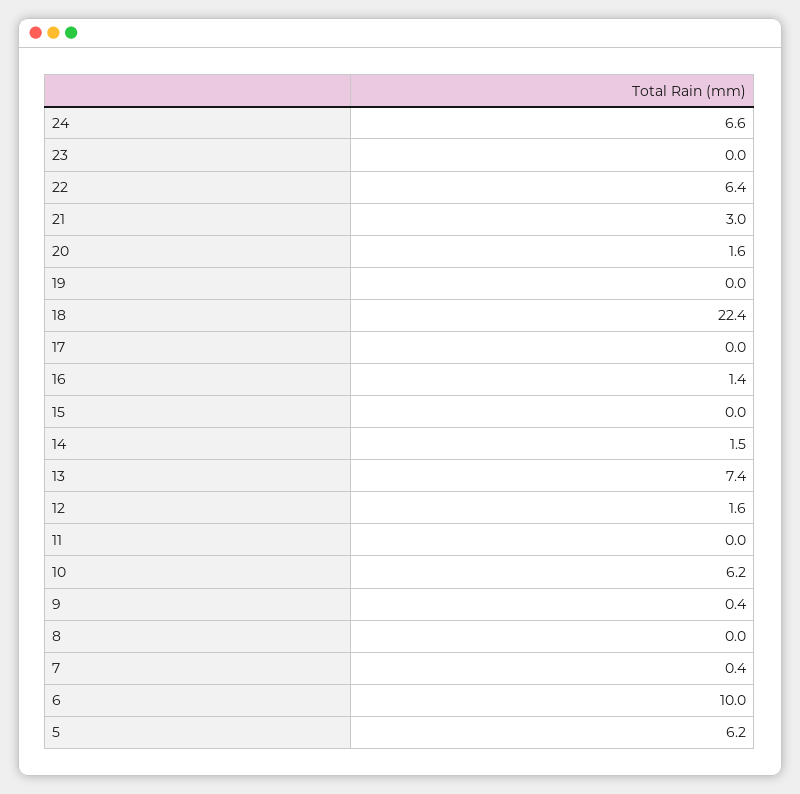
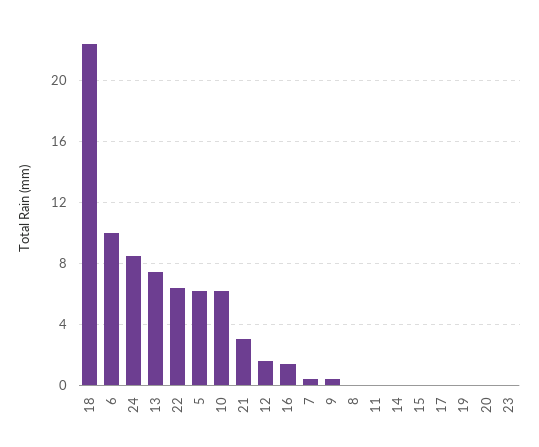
  {
-   "24": 6.6,
+   "24": 8.5,
    "23": 0,
    "22": 6.4,
    "21": 3,
-   "20": 1.6,
+   "20": 0,
    "19": 0,
    "18": 22.4,
    "17": 0,
    "16": 1.4,
    "15": 0,
-   "14": 1.5,
+   "14": 0,
    "13": 7.4,
    "12": 1.6,
    "11": 0,
    "10": 6.2,
    "9": 0.4,
    "8": 0,
    "7": 0.4,
    "6": 10,
    "5": 6.2
  }

